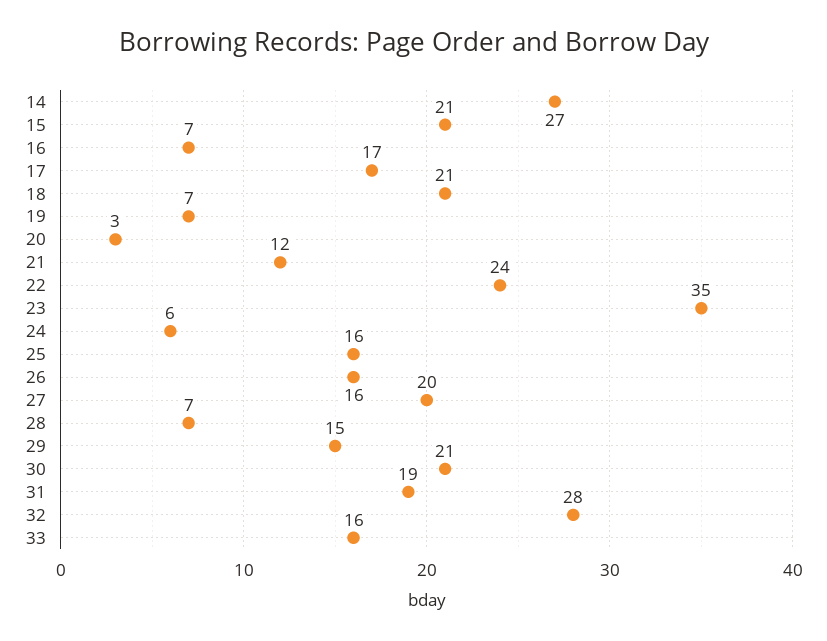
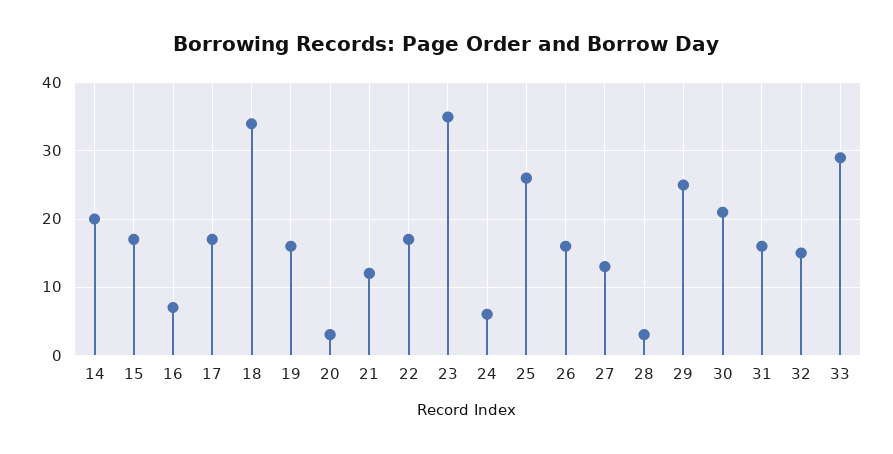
  {
-   "14": 27,
+   "14": 20,
-   "15": 21,
+   "15": 17,
    "16": 7,
    "17": 17,
-   "18": 21,
+   "18": 34,
-   "19": 7,
+   "19": 16,
    "20": 3,
    "21": 12,
-   "22": 24,
+   "22": 17,
    "23": 35,
    "24": 6,
-   "25": 16,
+   "25": 26,
    "26": 16,
-   "27": 20,
+   "27": 13,
-   "28": 7,
+   "28": 3,
-   "29": 15,
+   "29": 25,
    "30": 21,
-   "31": 19,
+   "31": 16,
-   "32": 28,
+   "32": 15,
-   "33": 16
+   "33": 29
  }

